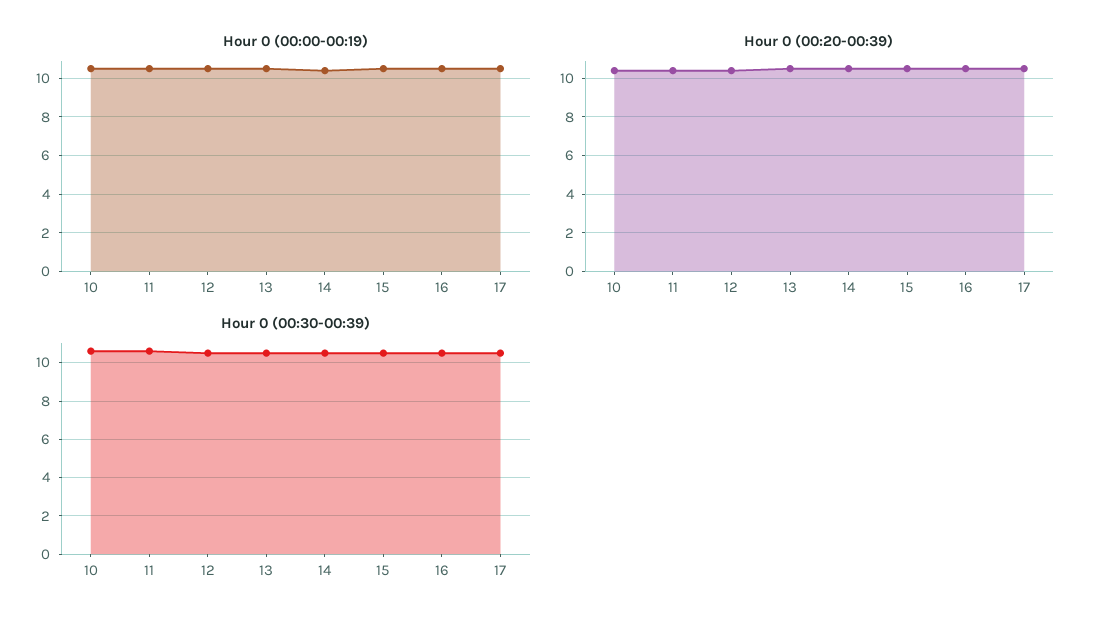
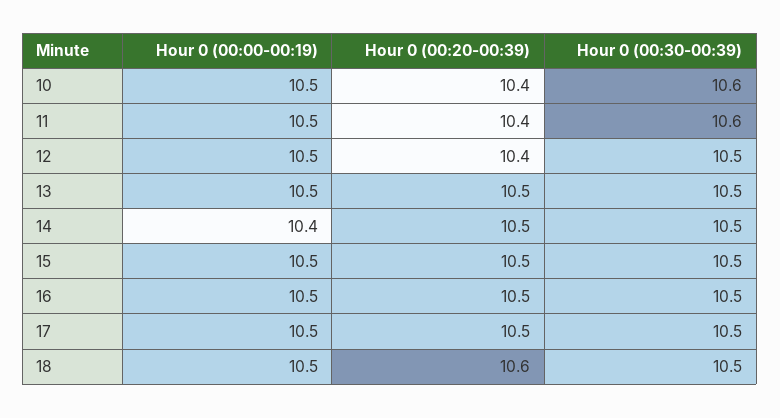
  {
    "Hour 0 (00:00-00:19)": {
      "10": 10.5,
      "11": 10.5,
      "12": 10.5,
      "13": 10.5,
      "14": 10.4,
      "15": 10.5,
      "16": 10.5,
-     "17": 10.5
+     "17": 10.5,
+     "18": 10.5
    },
    "Hour 0 (00:20-00:39)": {
      "10": 10.4,
      "11": 10.4,
      "12": 10.4,
      "13": 10.5,
      "14": 10.5,
      "15": 10.5,
      "16": 10.5,
-     "17": 10.5
+     "17": 10.5,
+     "18": 10.6
    },
    "Hour 0 (00:30-00:39)": {
      "10": 10.6,
      "11": 10.6,
      "12": 10.5,
      "13": 10.5,
      "14": 10.5,
      "15": 10.5,
      "16": 10.5,
-     "17": 10.5
+     "17": 10.5,
+     "18": 10.5
    }
  }

